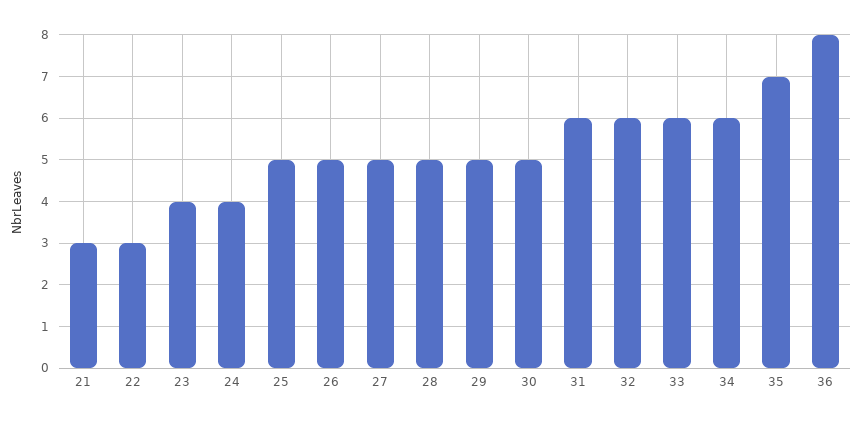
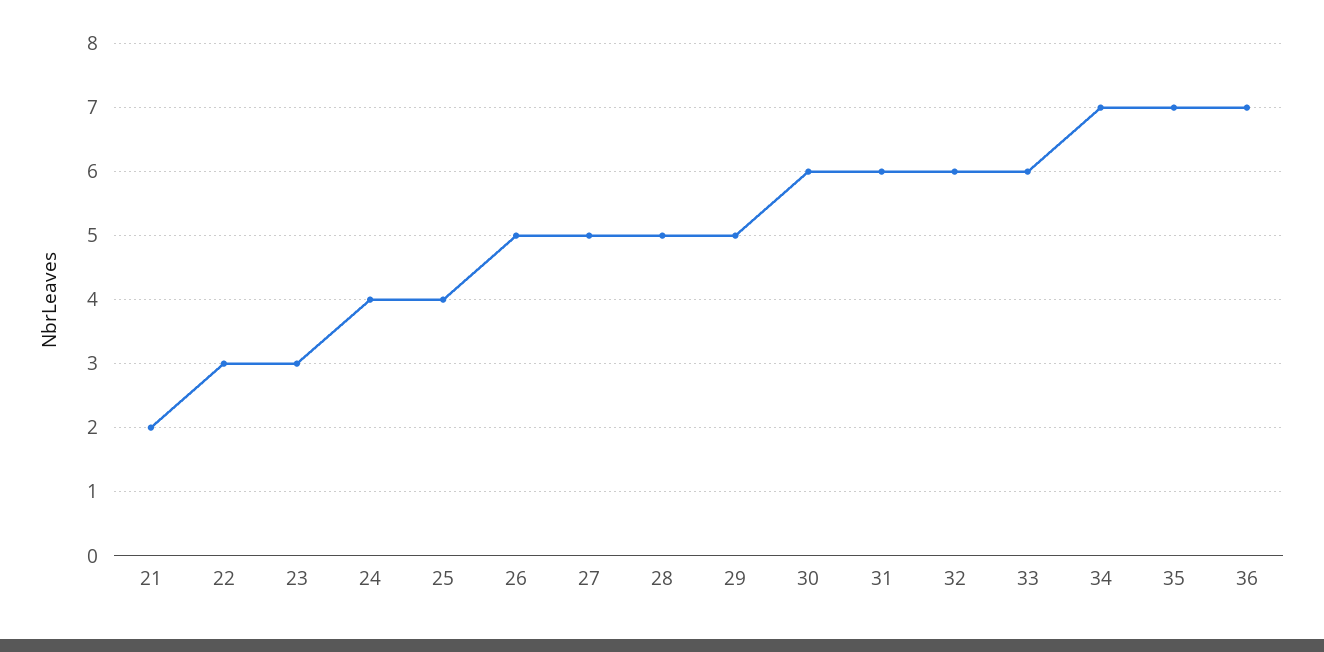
  {
-   "21": 3,
+   "21": 2,
    "22": 3,
-   "23": 4,
+   "23": 3,
    "24": 4,
-   "25": 5,
+   "25": 4,
    "26": 5,
    "27": 5,
    "28": 5,
    "29": 5,
-   "30": 5,
+   "30": 6,
    "31": 6,
    "32": 6,
    "33": 6,
-   "34": 6,
+   "34": 7,
    "35": 7,
-   "36": 8
+   "36": 7
  }

